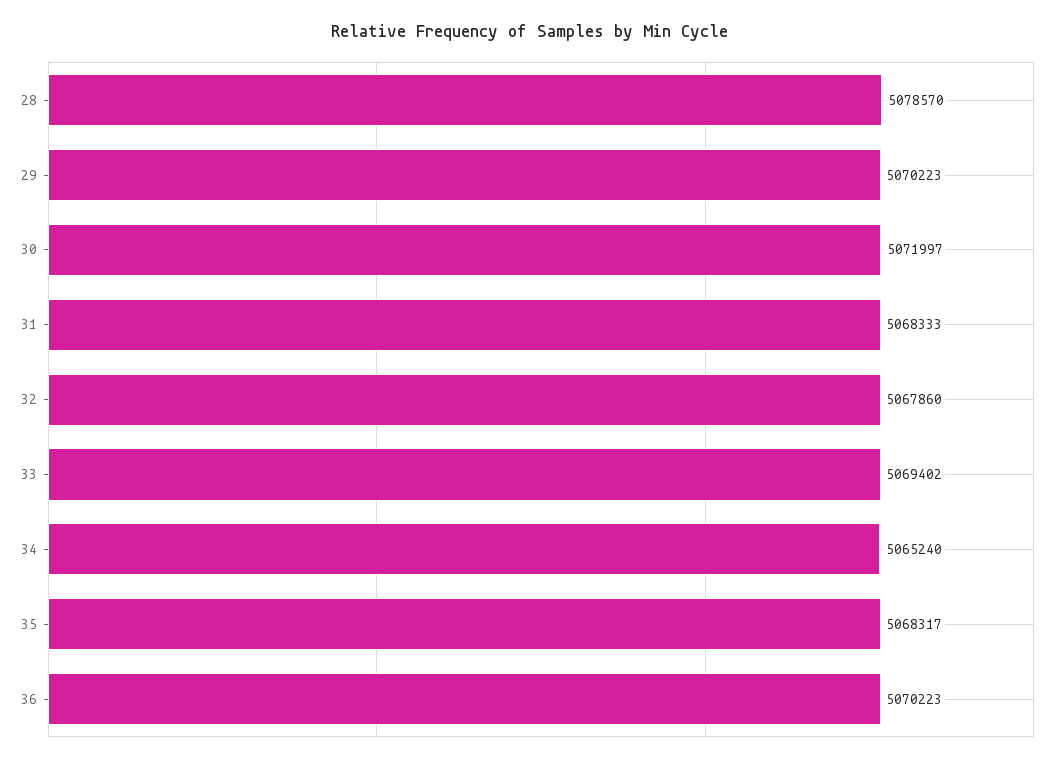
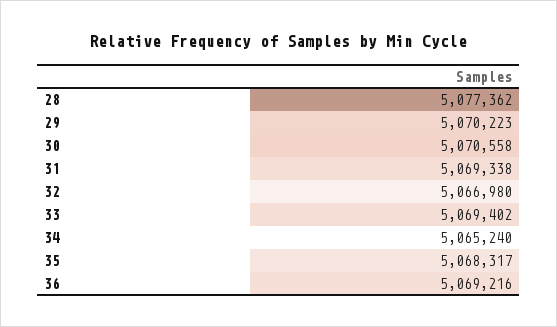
  {
-   "28": 5078570,
+   "28": 5077362,
    "29": 5070223,
-   "30": 5071997,
+   "30": 5070558,
-   "31": 5068333,
+   "31": 5069338,
-   "32": 5067860,
+   "32": 5066980,
    "33": 5069402,
    "34": 5065240,
    "35": 5068317,
-   "36": 5070223
+   "36": 5069216
  }

